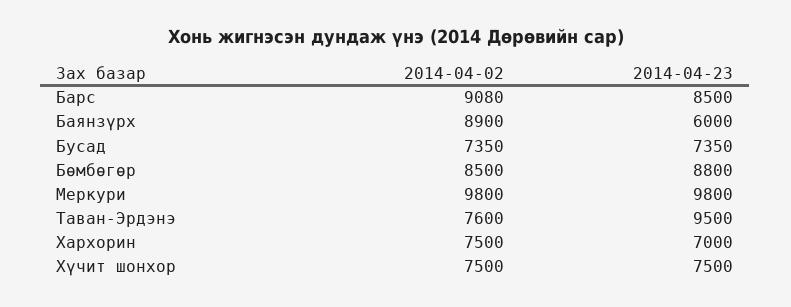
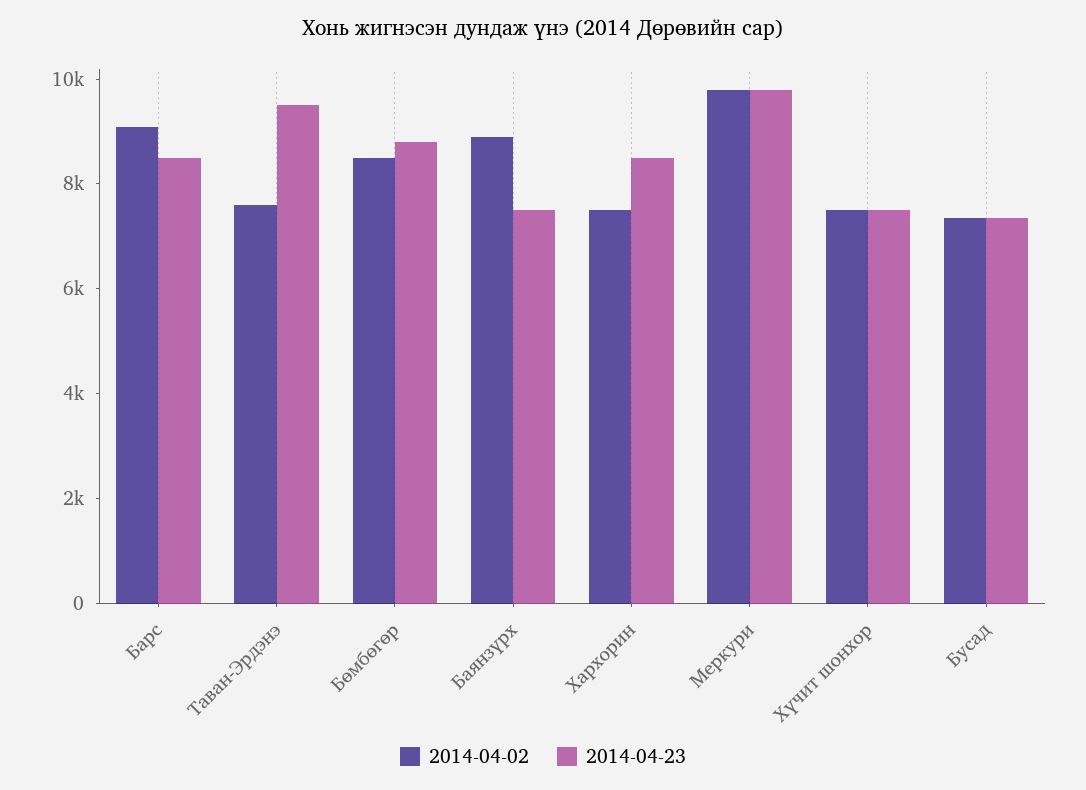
  {
    "2014-04-02": {
      "Барс": 9080,
      "Баянзүрх": 8900,
      "Бусад": 7350,
      "Бөмбөгөр": 8500,
      "Меркури": 9800,
      "Таван-Эрдэнэ": 7600,
      "Хархорин": 7500,
      "Хүчит шонхор": 7500
    },
    "2014-04-23": {
      "Барс": 8500,
-     "Баянзүрх": 6000,
+     "Баянзүрх": 7500,
      "Бусад": 7350,
      "Бөмбөгөр": 8800,
      "Меркури": 9800,
      "Таван-Эрдэнэ": 9500,
-     "Хархорин": 7000,
+     "Хархорин": 8500,
      "Хүчит шонхор": 7500
    }
  }

